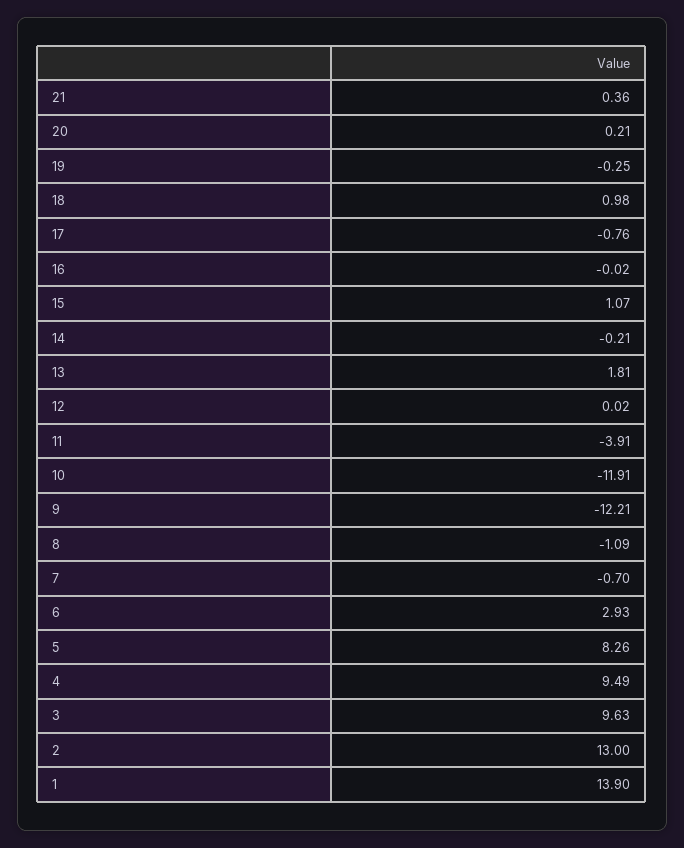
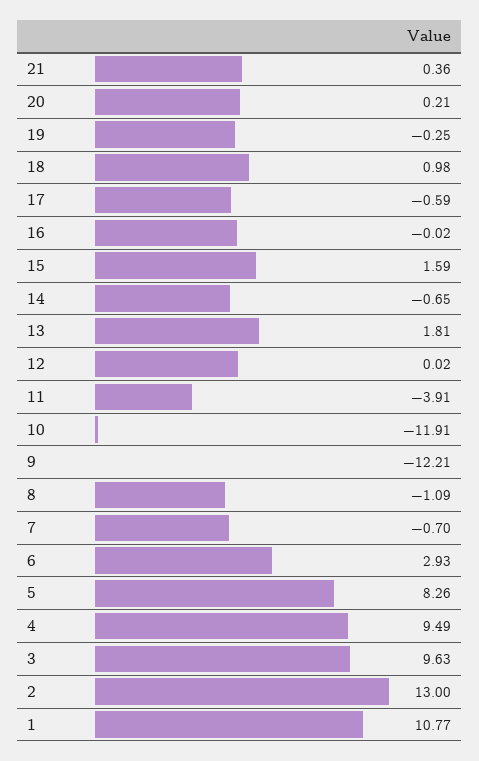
  {
    "21": 0.36,
    "20": 0.21,
    "19": -0.25,
    "18": 0.98,
-   "17": -0.76,
+   "17": -0.59,
    "16": -0.02,
-   "15": 1.07,
+   "15": 1.59,
-   "14": -0.21,
+   "14": -0.65,
    "13": 1.81,
    "12": 0.02,
    "11": -3.91,
    "10": -11.91,
    "9": -12.21,
    "8": -1.09,
    "7": -0.7,
    "6": 2.93,
    "5": 8.26,
    "4": 9.49,
    "3": 9.63,
    "2": 13,
-   "1": 13.9
+   "1": 10.77
  }

